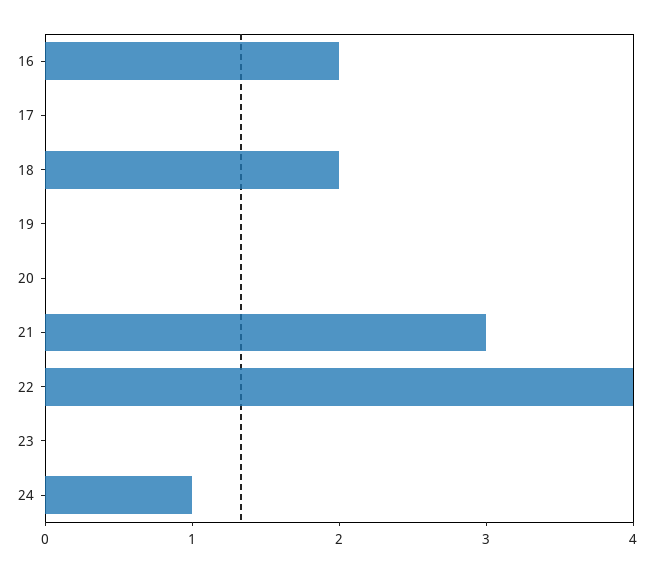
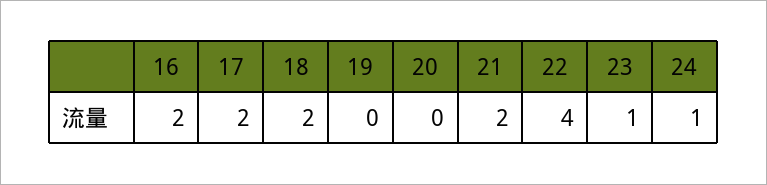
  {
    "16": 2,
-   "17": 0,
+   "17": 2,
    "18": 2,
    "19": 0,
    "20": 0,
-   "21": 3,
+   "21": 2,
    "22": 4,
-   "23": 0,
+   "23": 1,
    "24": 1
  }

